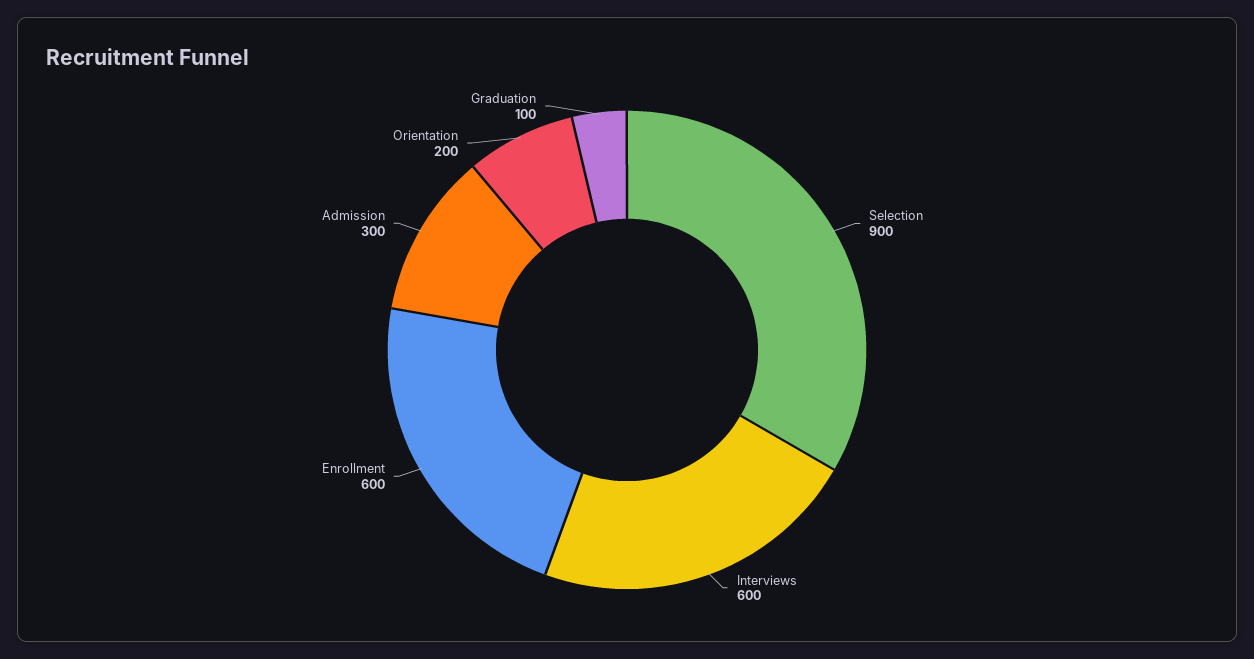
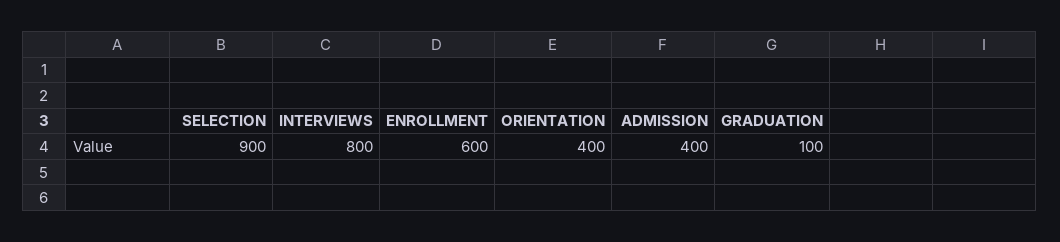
  {
    "Selection": 900,
-   "Interviews": 600,
+   "Interviews": 800,
    "Enrollment": 600,
-   "Admission": 300,
+   "Admission": 400,
-   "Orientation": 200,
+   "Orientation": 400,
    "Graduation": 100
  }

